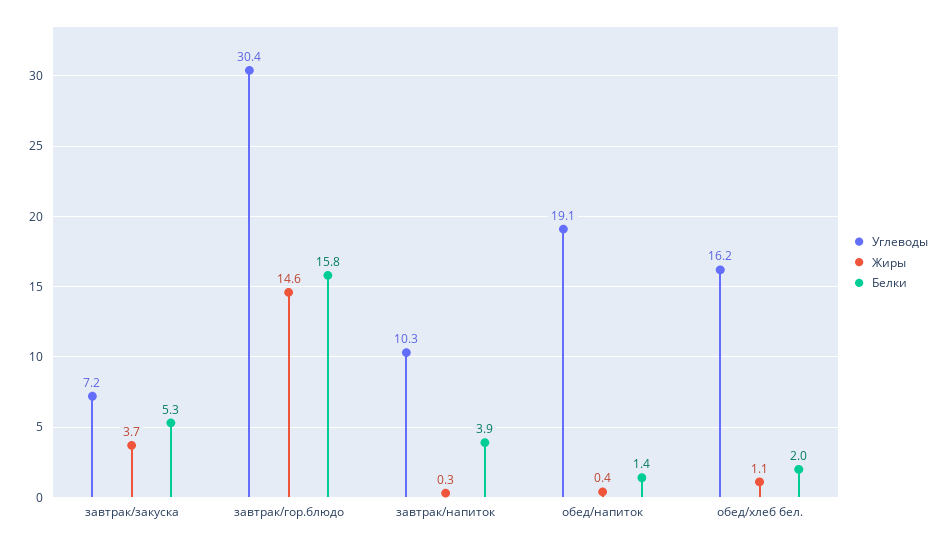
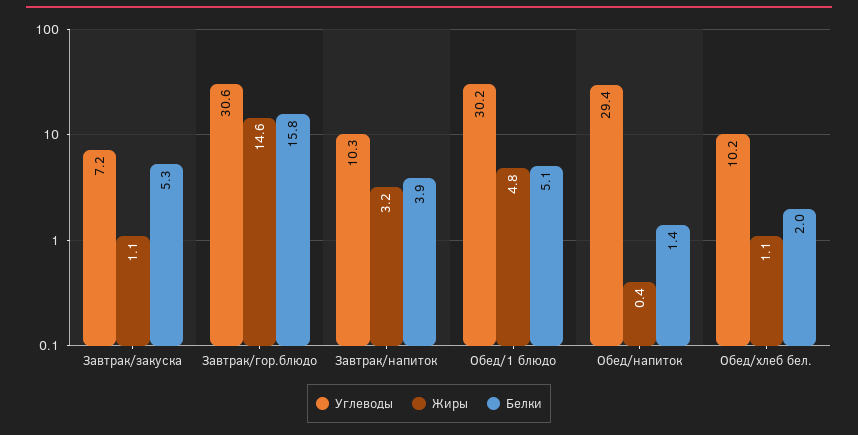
  {
    "Углеводы": {
      "завтрак/закуска": 7.2,
-     "завтрак/гор.блюдо": 30.4,
+     "завтрак/гор.блюдо": 30.6,
      "завтрак/напиток": 10.3,
-     "обед/напиток": 19.1,
+     "обед/напиток": 29.4,
-     "обед/хлеб бел.": 16.2
+     "обед/хлеб бел.": 10.2,
+     "Обед/1 блюдо": 30.2
    },
    "Жиры": {
-     "завтрак/закуска": 3.7,
+     "завтрак/закуска": 1.1,
      "завтрак/гор.блюдо": 14.6,
-     "завтрак/напиток": 0.3,
+     "завтрак/напиток": 3.2,
      "обед/напиток": 0.4,
-     "обед/хлеб бел.": 1.1
+     "обед/хлеб бел.": 1.1,
+     "Обед/1 блюдо": 4.8
    },
    "Белки": {
      "завтрак/закуска": 5.3,
      "завтрак/гор.блюдо": 15.8,
      "завтрак/напиток": 3.9,
      "обед/напиток": 1.4,
-     "обед/хлеб бел.": 2
+     "обед/хлеб бел.": 2,
+     "Обед/1 блюдо": 5.1
    }
  }

